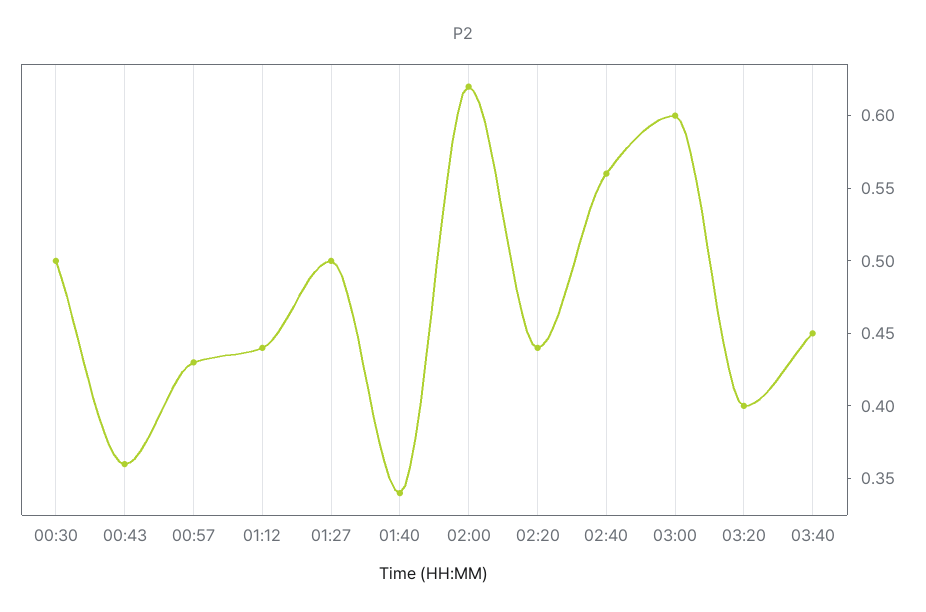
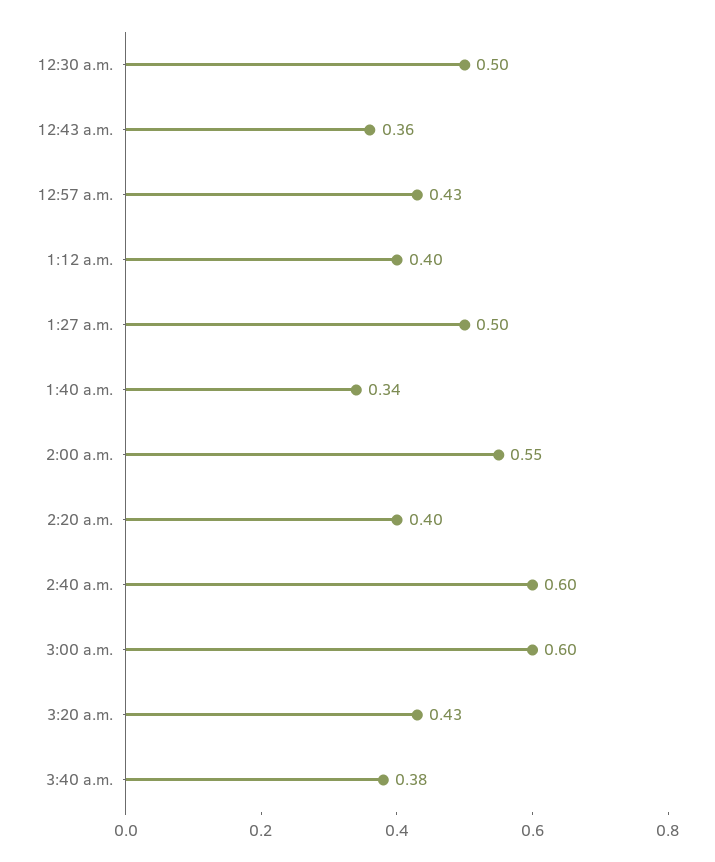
  {
    "00:30": 0.5,
    "00:43": 0.36,
    "00:57": 0.43,
-   "01:12": 0.44,
+   "01:12": 0.4,
    "01:27": 0.5,
    "01:40": 0.34,
-   "02:00": 0.62,
+   "02:00": 0.55,
-   "02:20": 0.44,
+   "02:20": 0.4,
-   "02:40": 0.56,
+   "02:40": 0.6,
    "03:00": 0.6,
-   "03:20": 0.4,
+   "03:20": 0.43,
-   "03:40": 0.45
+   "03:40": 0.38
  }

